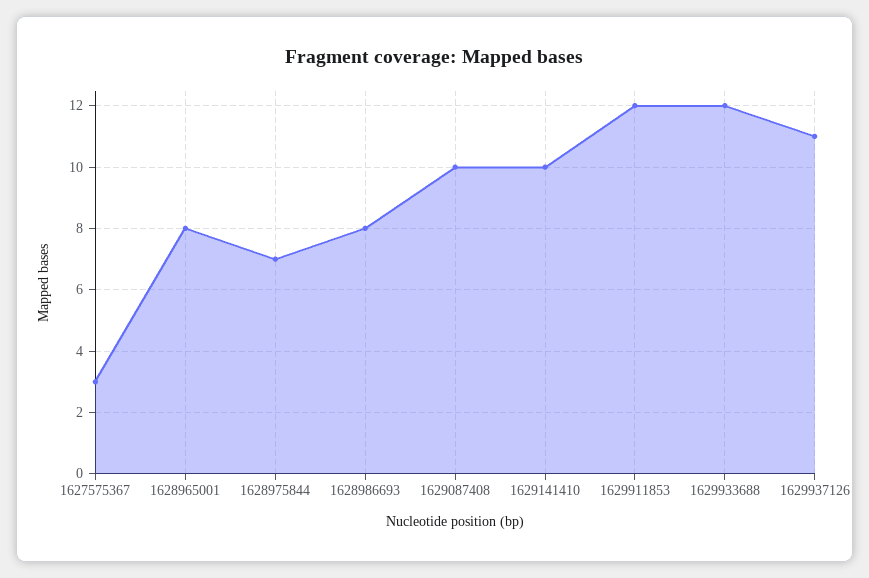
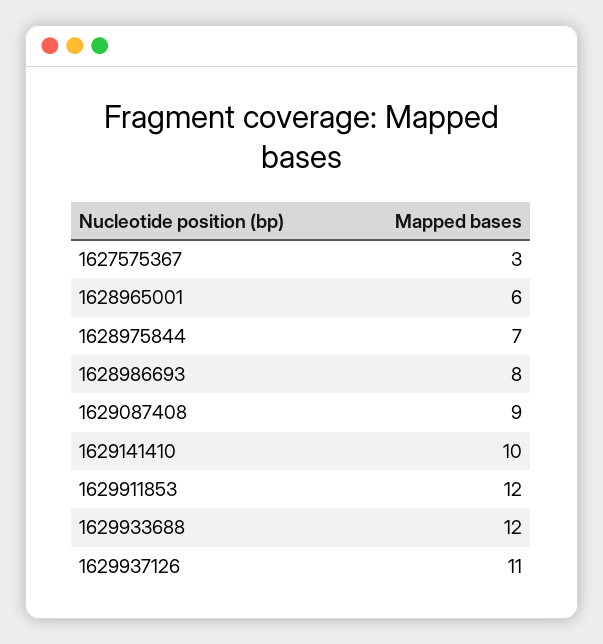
  {
    "1627575367": 3,
-   "1628965001": 8,
+   "1628965001": 6,
    "1628975844": 7,
    "1628986693": 8,
-   "1629087408": 10,
+   "1629087408": 9,
    "1629141410": 10,
    "1629911853": 12,
    "1629933688": 12,
    "1629937126": 11
  }

